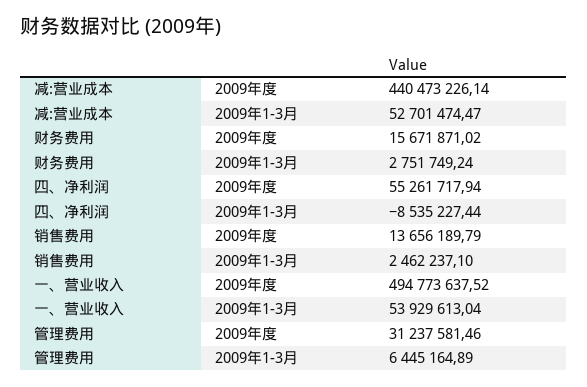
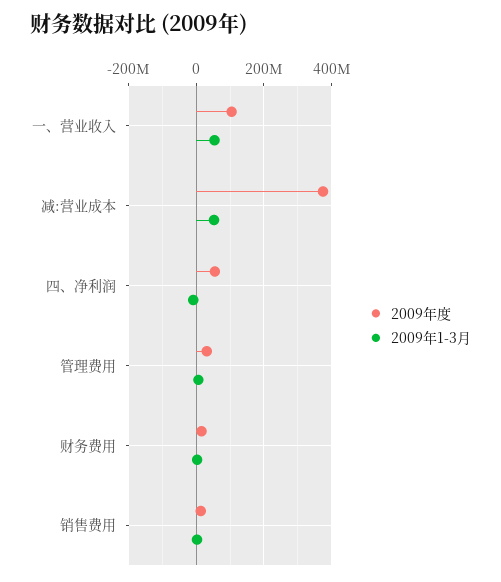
  {
    "2009年度": {
-     "减:营业成本": 440473226.14,
+     "减:营业成本": 380000000,
      "财务费用": 15671871.02,
      "四、净利润": 55261717.94,
      "销售费用": 13656189.79,
-     "一、营业收入": 494773637.52,
+     "一、营业收入": 100000000,
      "管理费用": 31237581.46
    },
    "2009年1-3月": {
      "减:营业成本": 52701474.47,
      "财务费用": 2751749.24,
      "四、净利润": -8535227.44,
      "销售费用": 2462237.1,
      "一、营业收入": 53929613.04,
      "管理费用": 6445164.89
    }
  }

